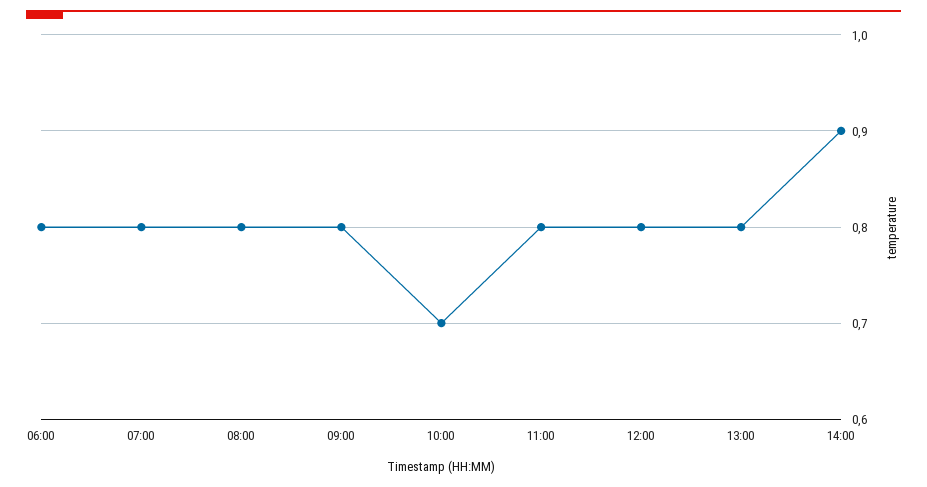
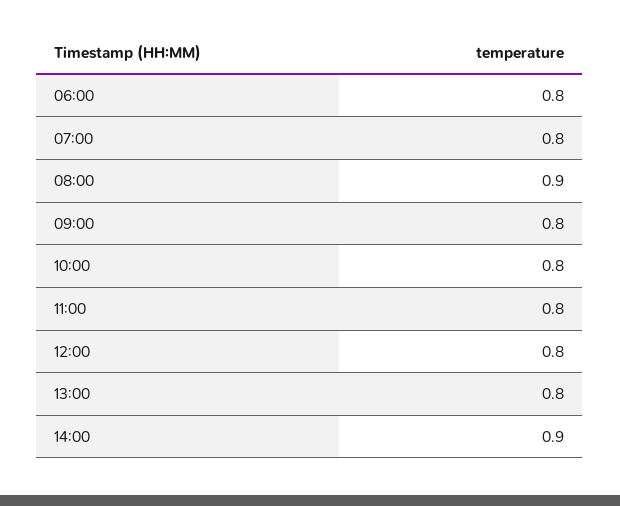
  {
    "06:00": 0.8,
    "07:00": 0.8,
-   "08:00": 0.8,
+   "08:00": 0.9,
    "09:00": 0.8,
-   "10:00": 0.7,
+   "10:00": 0.8,
    "11:00": 0.8,
    "12:00": 0.8,
    "13:00": 0.8,
    "14:00": 0.9
  }

